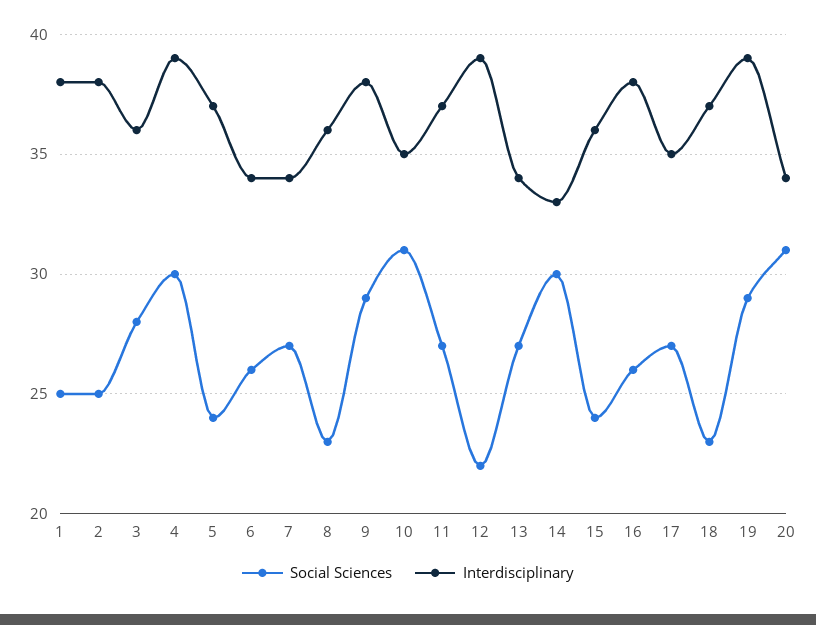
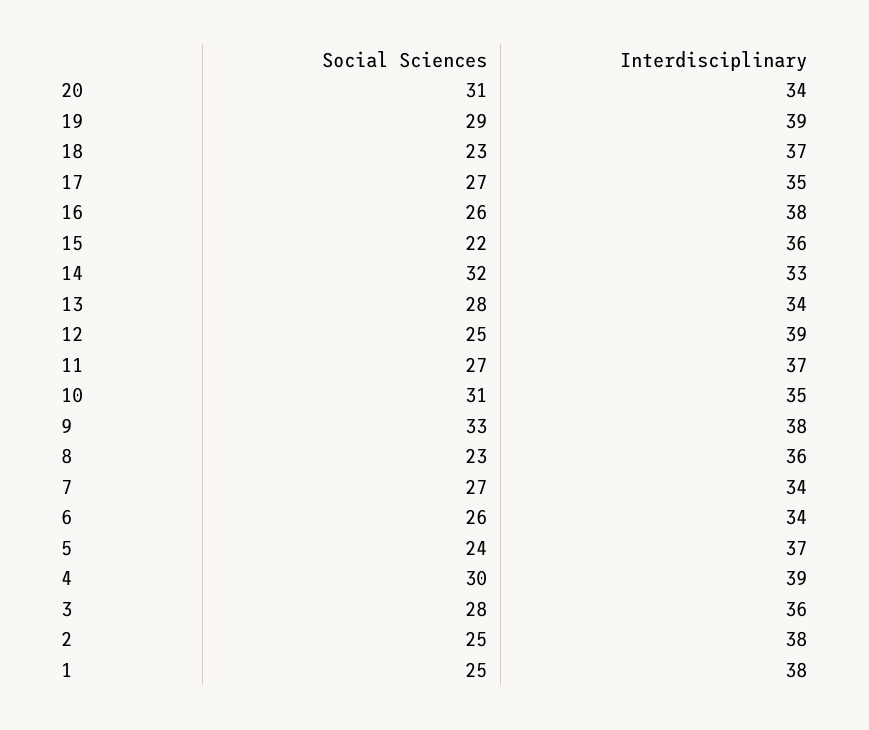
  {
    "Social Sciences": {
      "1": 25,
      "2": 25,
      "3": 28,
      "4": 30,
      "5": 24,
      "6": 26,
      "7": 27,
      "8": 23,
-     "9": 29,
+     "9": 33,
      "10": 31,
      "11": 27,
-     "12": 22,
+     "12": 25,
-     "13": 27,
+     "13": 28,
-     "14": 30,
+     "14": 32,
-     "15": 24,
+     "15": 22,
      "16": 26,
      "17": 27,
      "18": 23,
      "19": 29,
      "20": 31
    },
    "Interdisciplinary": {
      "1": 38,
      "2": 38,
      "3": 36,
      "4": 39,
      "5": 37,
      "6": 34,
      "7": 34,
      "8": 36,
      "9": 38,
      "10": 35,
      "11": 37,
      "12": 39,
      "13": 34,
      "14": 33,
      "15": 36,
      "16": 38,
      "17": 35,
      "18": 37,
      "19": 39,
      "20": 34
    }
  }

